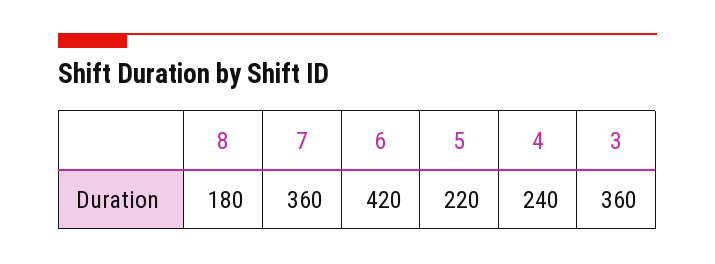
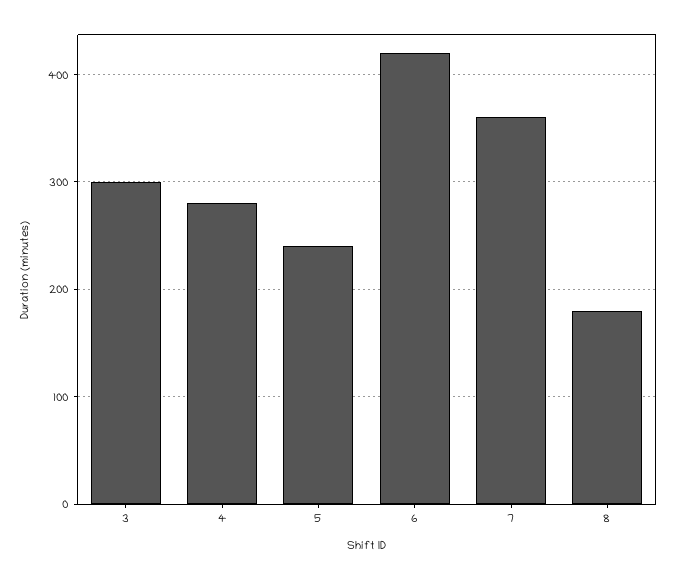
  {
    "8": 180,
    "7": 360,
    "6": 420,
-   "5": 220,
+   "5": 240,
-   "4": 240,
+   "4": 280,
-   "3": 360
+   "3": 300
  }

